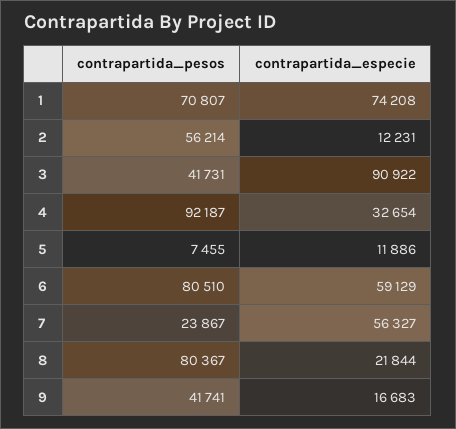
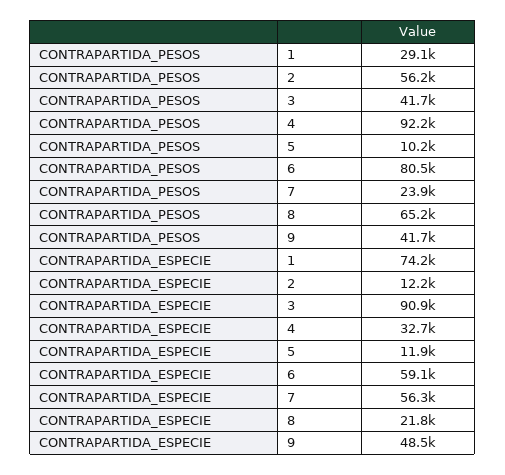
  {
    "contrapartida_pesos": {
-     "1": 70807,
+     "1": 29100,
      "2": 56214,
      "3": 41731,
      "4": 92187,
-     "5": 7455,
+     "5": 10200,
      "6": 80510,
      "7": 23867,
-     "8": 80367,
+     "8": 65200,
      "9": 41741
    },
    "contrapartida_especie": {
      "1": 74208,
      "2": 12231,
      "3": 90922,
      "4": 32654,
      "5": 11886,
      "6": 59129,
      "7": 56327,
      "8": 21844,
-     "9": 16683
+     "9": 48500
    }
  }

